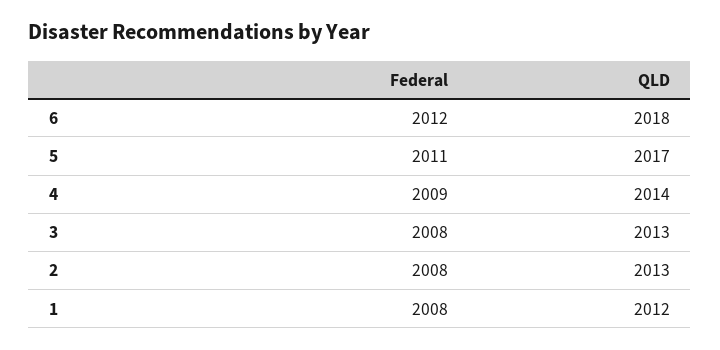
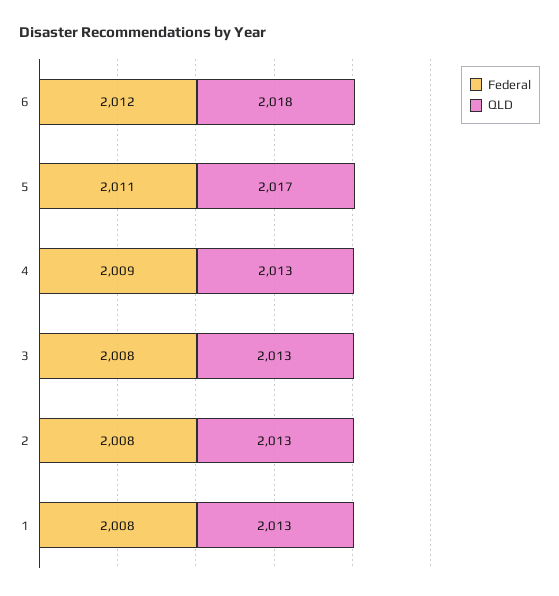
  {
    "Federal": {
      "6": 2012,
      "5": 2011,
      "4": 2009,
      "3": 2008,
      "2": 2008,
      "1": 2008
    },
    "QLD": {
      "6": 2018,
      "5": 2017,
-     "4": 2014,
+     "4": 2013,
      "3": 2013,
      "2": 2013,
-     "1": 2012
+     "1": 2013
    }
  }

